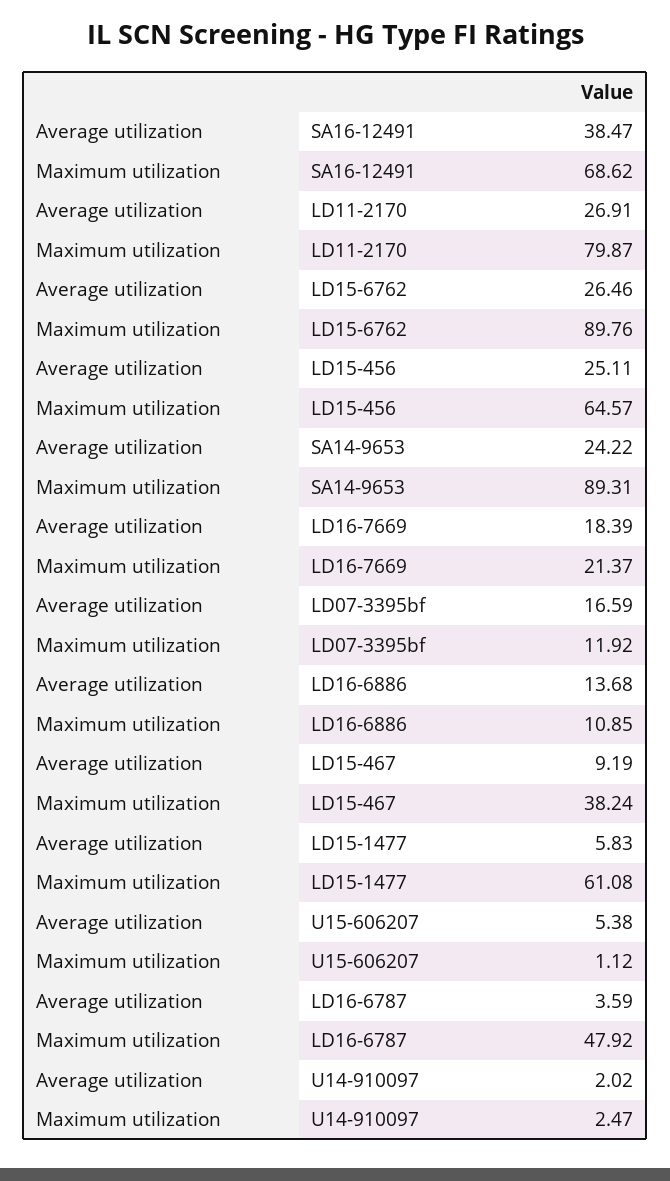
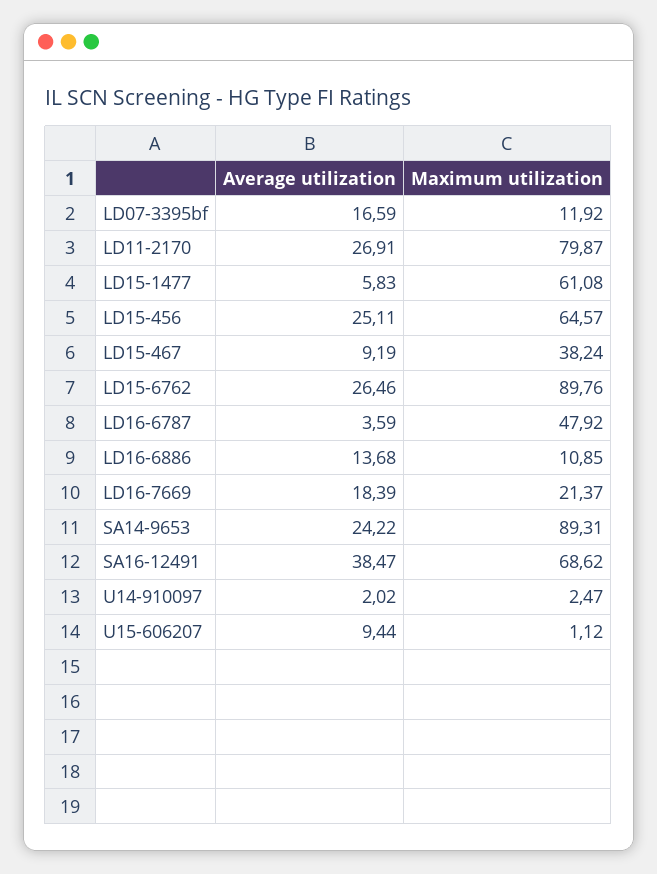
  {
    "Average utilization": {
      "SA16-12491": 38.47,
      "LD11-2170": 26.91,
      "LD15-6762": 26.46,
      "LD15-456": 25.11,
      "SA14-9653": 24.22,
      "LD16-7669": 18.39,
      "LD07-3395bf": 16.59,
      "LD16-6886": 13.68,
      "LD15-467": 9.19,
      "LD15-1477": 5.83,
-     "U15-606207": 5.38,
+     "U15-606207": 9.44,
      "LD16-6787": 3.59,
      "U14-910097": 2.02
    },
    "Maximum utilization": {
      "SA16-12491": 68.62,
      "LD11-2170": 79.87,
      "LD15-6762": 89.76,
      "LD15-456": 64.57,
      "SA14-9653": 89.31,
      "LD16-7669": 21.37,
      "LD07-3395bf": 11.92,
      "LD16-6886": 10.85,
      "LD15-467": 38.24,
      "LD15-1477": 61.08,
      "U15-606207": 1.12,
      "LD16-6787": 47.92,
      "U14-910097": 2.47
    }
  }

